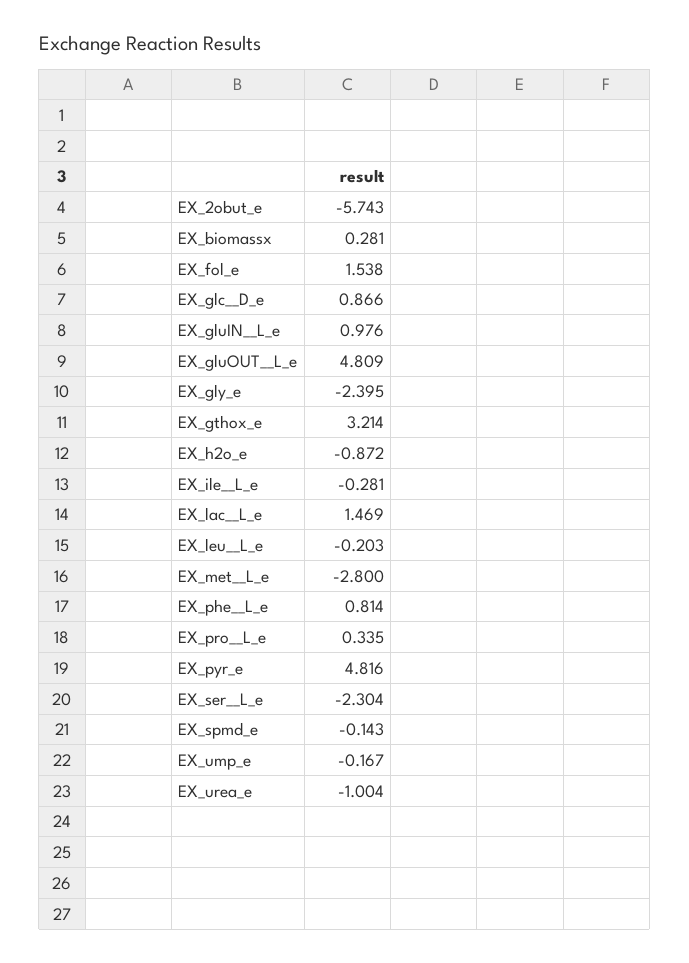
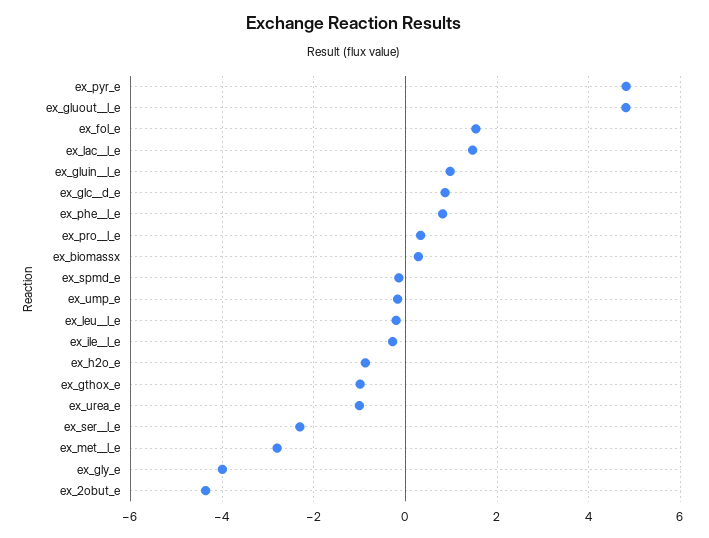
  {
-   "EX_2obut_e": -5.743,
+   "EX_2obut_e": -4.4,
    "EX_biomassx": 0.281,
    "EX_fol_e": 1.538,
    "EX_glc__D_e": 0.866,
    "EX_gluIN__L_e": 0.976,
    "EX_gluOUT__L_e": 4.809,
-   "EX_gly_e": -2.395,
+   "EX_gly_e": -4,
-   "EX_gthox_e": 3.214,
+   "EX_gthox_e": -1,
    "EX_h2o_e": -0.872,
    "EX_ile__L_e": -0.281,
    "EX_lac__L_e": 1.469,
    "EX_leu__L_e": -0.203,
    "EX_met__L_e": -2.8,
    "EX_phe__L_e": 0.814,
    "EX_pro__L_e": 0.335,
    "EX_pyr_e": 4.816,
    "EX_ser__L_e": -2.304,
    "EX_spmd_e": -0.143,
    "EX_ump_e": -0.167,
    "EX_urea_e": -1.004
  }

